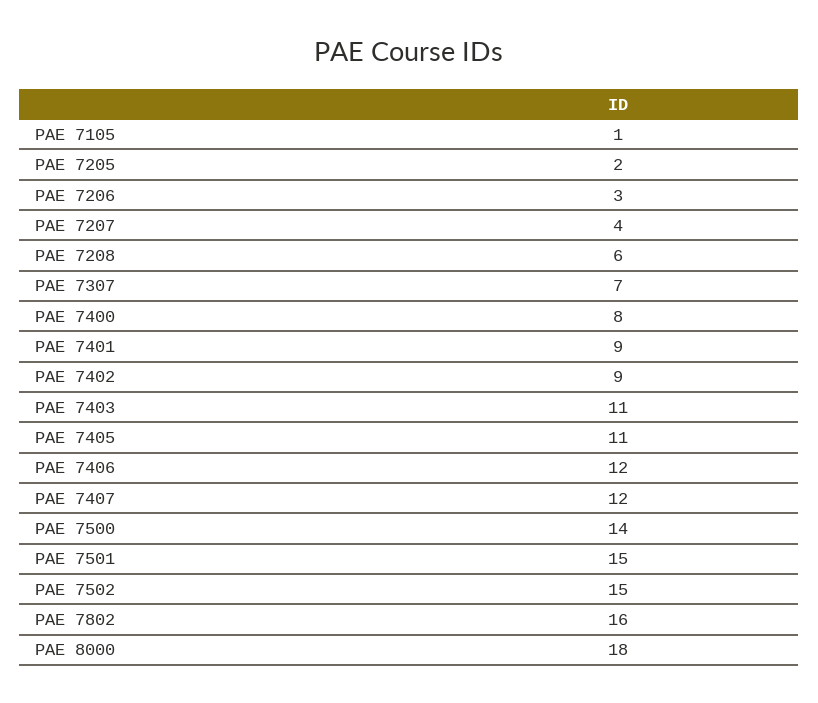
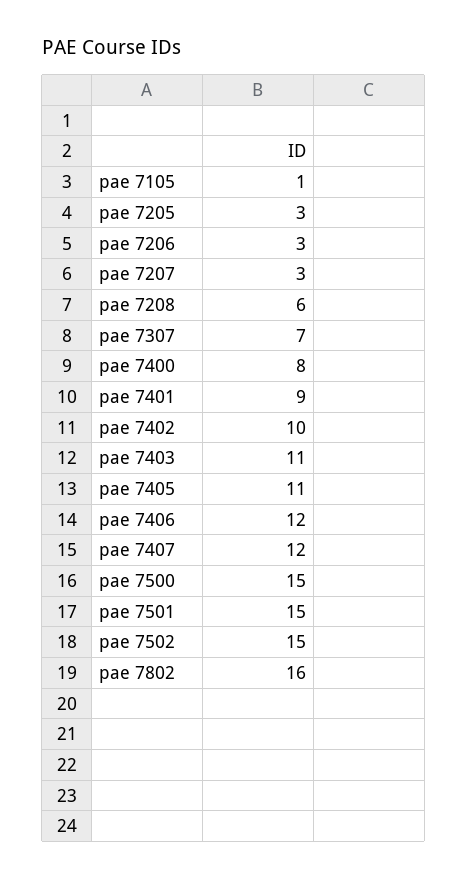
  {
    "PAE 7105": 1,
-   "PAE 7205": 2,
+   "PAE 7205": 3,
    "PAE 7206": 3,
-   "PAE 7207": 4,
+   "PAE 7207": 3,
    "PAE 7208": 6,
    "PAE 7307": 7,
    "PAE 7400": 8,
    "PAE 7401": 9,
-   "PAE 7402": 9,
+   "PAE 7402": 10,
    "PAE 7403": 11,
    "PAE 7405": 11,
    "PAE 7406": 12,
    "PAE 7407": 12,
-   "PAE 7500": 14,
+   "PAE 7500": 15,
    "PAE 7501": 15,
    "PAE 7502": 15,
-   "PAE 7802": 16,
+   "PAE 7802": 16
-   "PAE 8000": 18
  }

